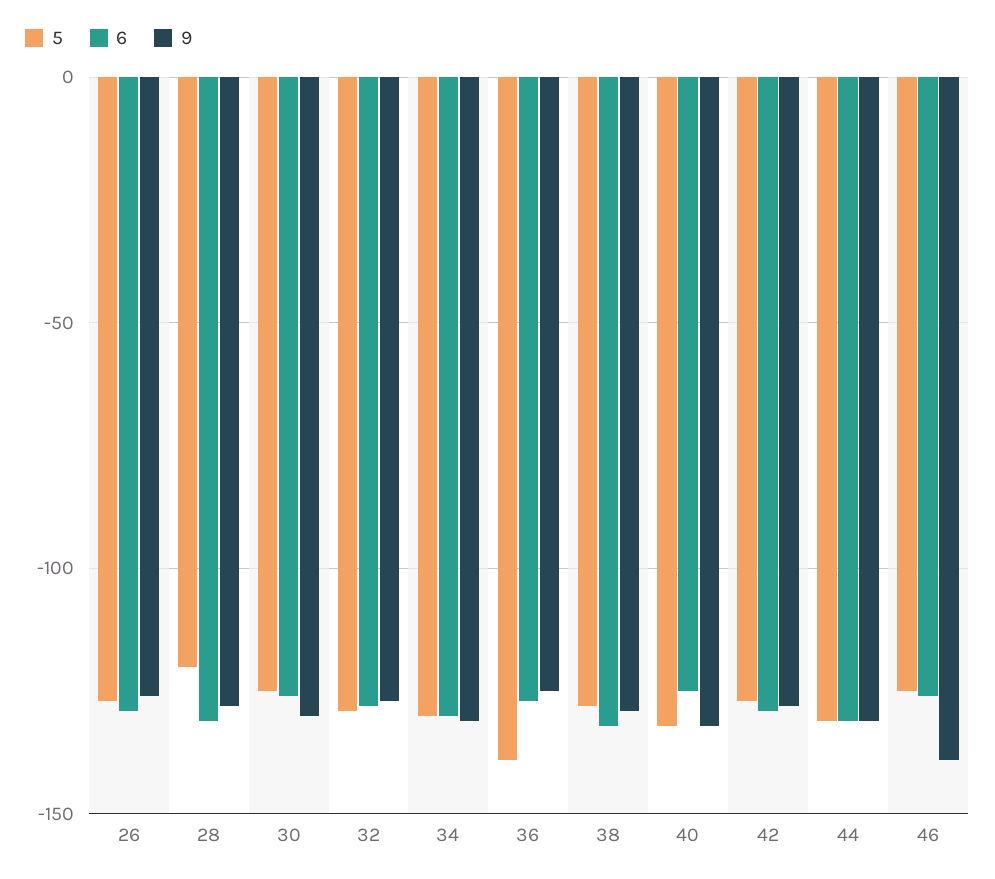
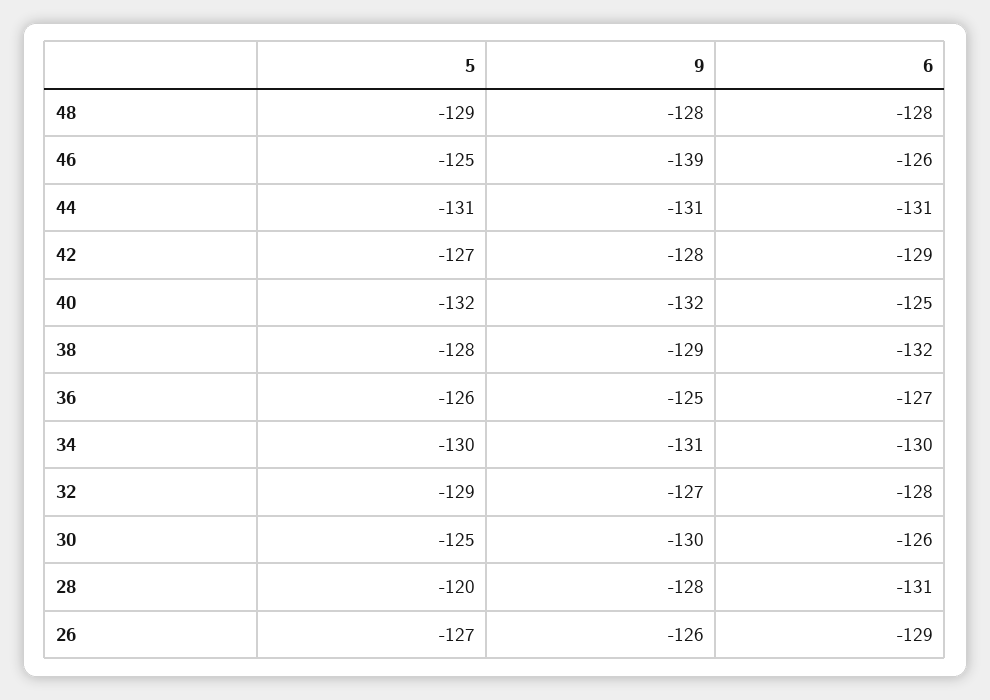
  {
    "5": {
      "26": -127,
      "28": -120,
      "30": -125,
      "32": -129,
      "34": -130,
-     "36": -140,
+     "36": -126,
      "38": -128,
      "40": -132,
      "42": -127,
      "44": -131,
-     "46": -125
+     "46": -125,
+     "48": -129
    },
    "6": {
      "26": -129,
      "28": -131,
      "30": -126,
      "32": -128,
      "34": -130,
      "36": -127,
      "38": -132,
      "40": -125,
      "42": -129,
      "44": -131,
-     "46": -126
+     "46": -126,
+     "48": -128
    },
    "9": {
      "26": -126,
      "28": -128,
      "30": -130,
      "32": -127,
      "34": -131,
      "36": -125,
      "38": -129,
      "40": -132,
      "42": -128,
      "44": -131,
-     "46": -139
+     "46": -139,
+     "48": -128
    }
  }

